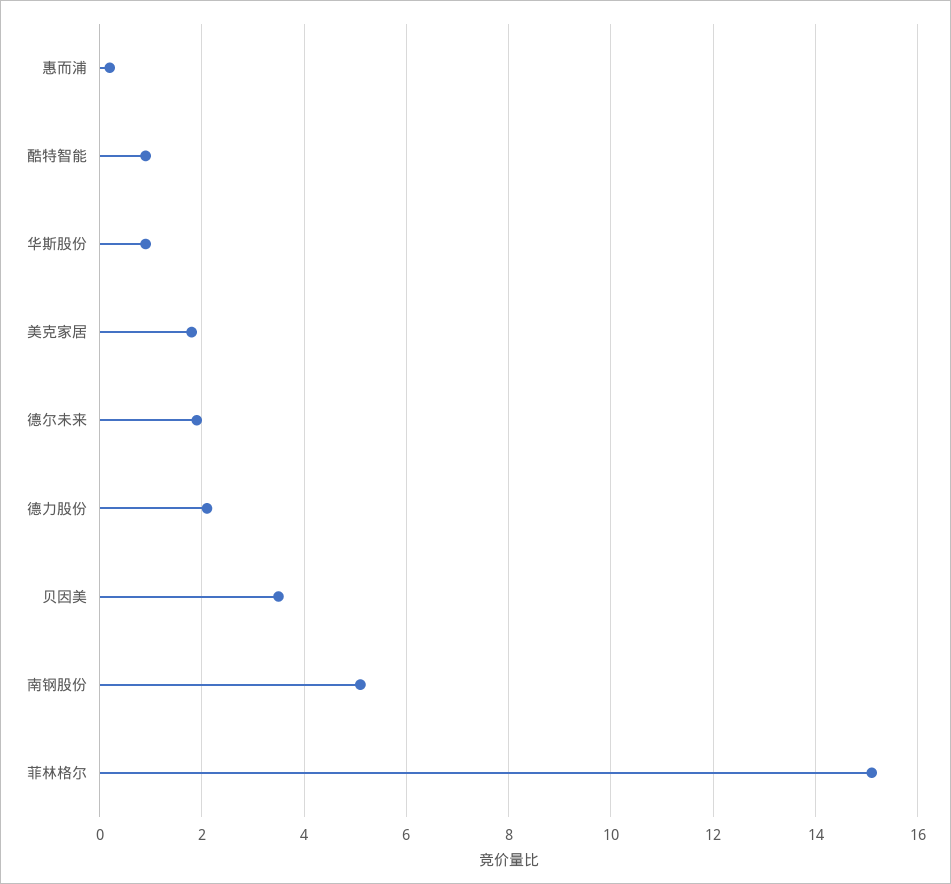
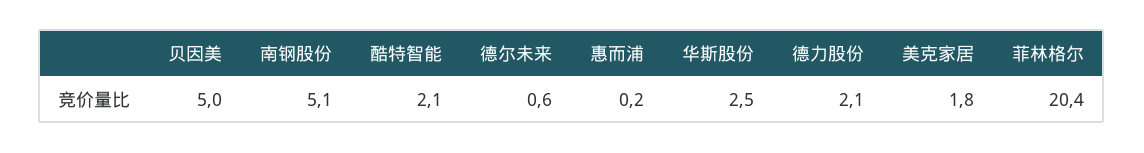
  {
    "惠而浦": 0.2,
-   "酷特智能": 1,
+   "酷特智能": 2.1,
-   "华斯股份": 1,
+   "华斯股份": 2.5,
    "美克家居": 1.8,
-   "德尔未来": 2,
+   "德尔未来": 0.6,
    "德力股份": 2.1,
-   "贝因美": 3.5,
+   "贝因美": 5,
    "南钢股份": 5.1,
-   "菲林格尔": 15
+   "菲林格尔": 20.4
  }

